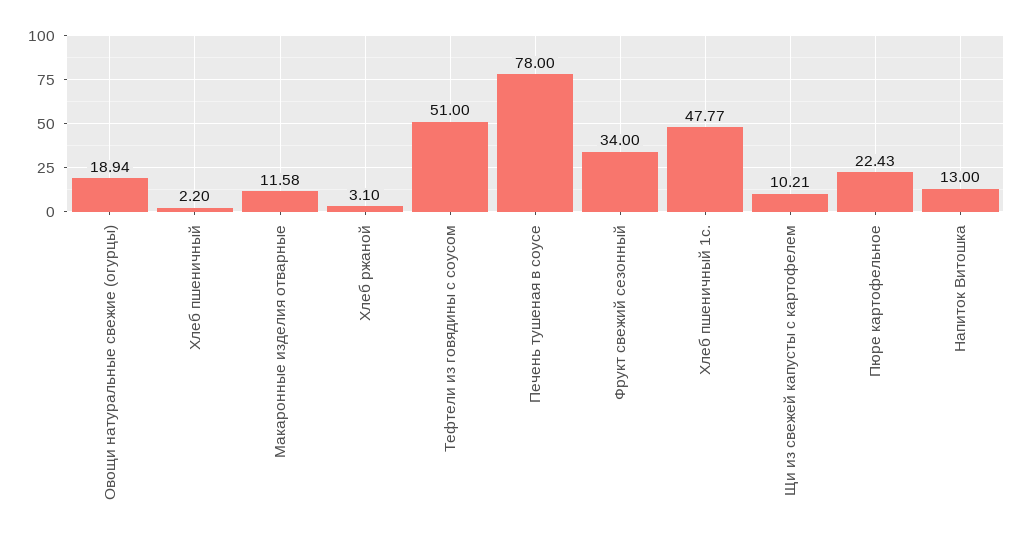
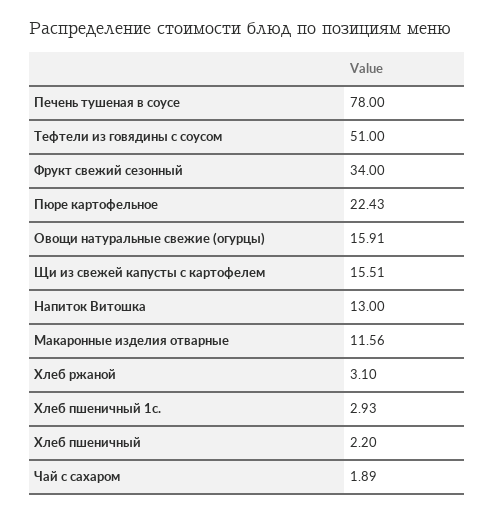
  {
-   "Овощи натуральные свежие (огурцы)": 18.94,
+   "Овощи натуральные свежие (огурцы)": 15.91,
    "Хлеб пшеничный": 2.2,
-   "Макаронные изделия отварные": 11.58,
+   "Макаронные изделия отварные": 11.56,
    "Хлеб ржаной": 3.1,
    "Тефтели из говядины с соусом": 51,
    "Печень тушеная в соусе": 78,
    "Фрукт свежий сезонный": 34,
-   "Хлеб пшеничный 1с.": 47.77,
+   "Хлеб пшеничный 1с.": 2.93,
-   "Щи из свежей капусты с картофелем": 10.21,
+   "Щи из свежей капусты с картофелем": 15.51,
    "Пюре картофельное": 22.43,
-   "Напиток Витошка": 13
+   "Напиток Витошка": 13,
+   "Чай с сахаром": 1.89
  }

